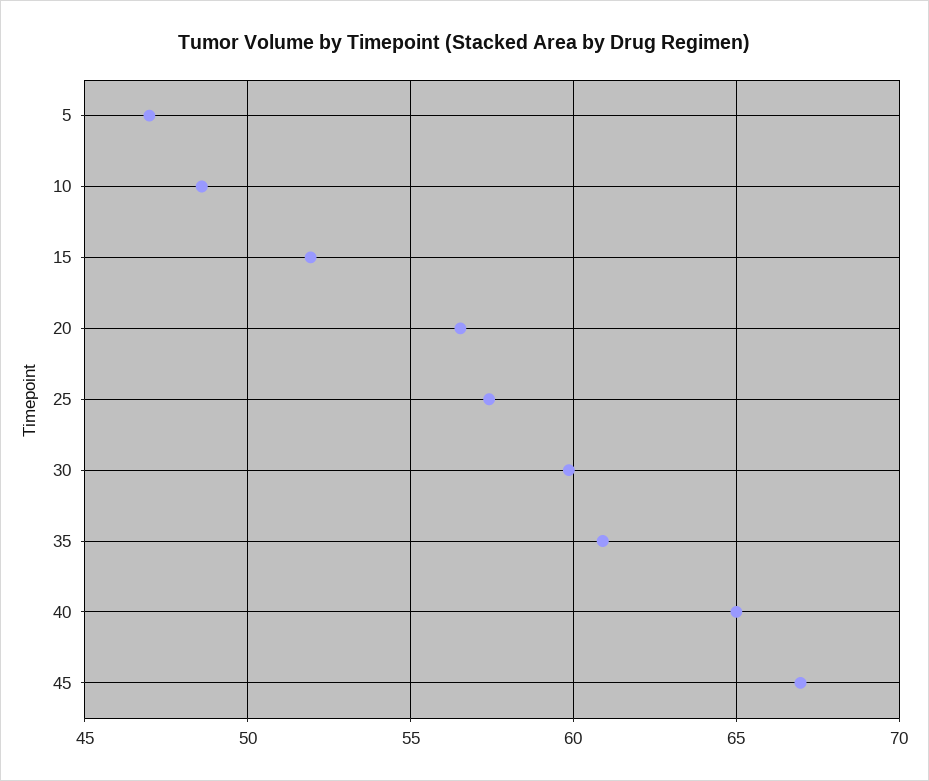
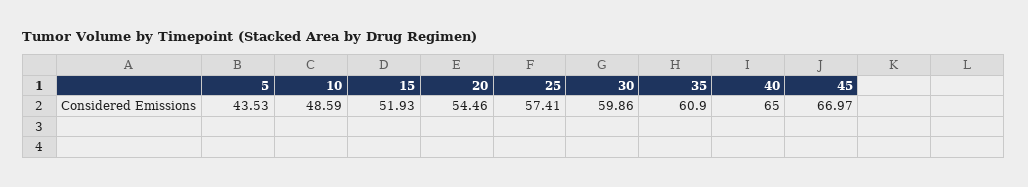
  {
-   "5": 47,
+   "5": 43.53,
    "10": 48.59,
    "15": 51.93,
-   "20": 56.5,
+   "20": 54.46,
    "25": 57.41,
    "30": 59.86,
    "35": 60.9,
    "40": 65,
    "45": 66.97
  }

